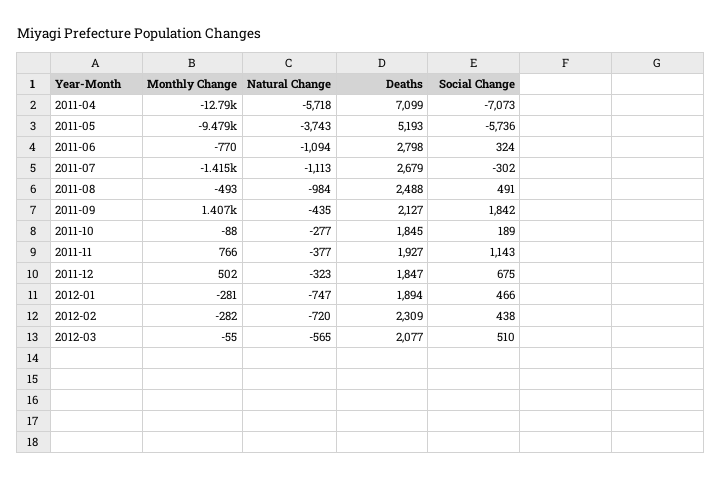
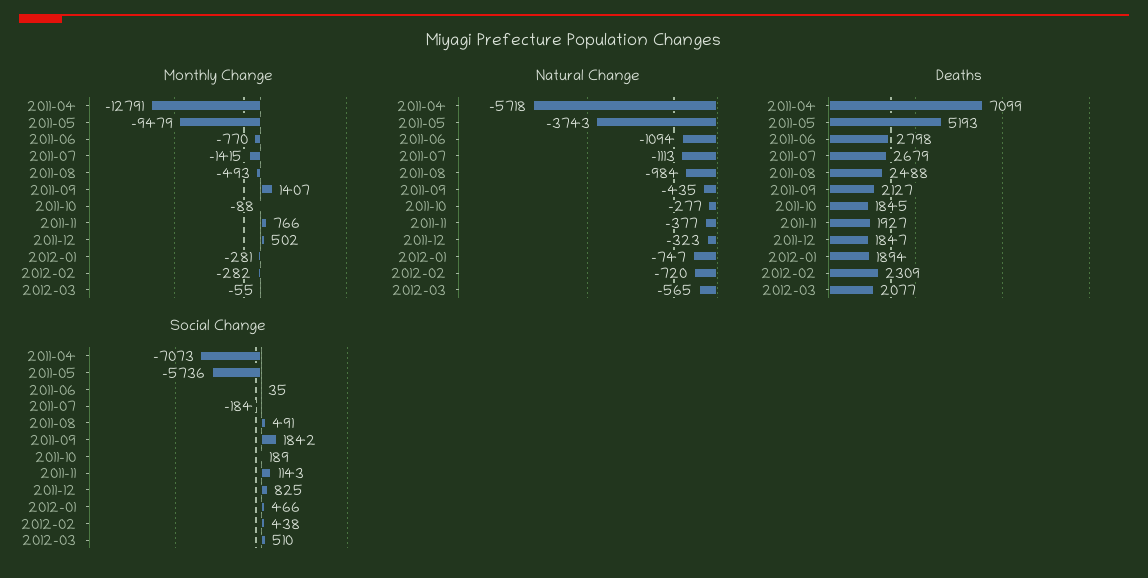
  {
    "Monthly Change": {
      "2011-04": -12791,
      "2011-05": -9479,
      "2011-06": -770,
      "2011-07": -1415,
      "2011-08": -493,
      "2011-09": 1407,
      "2011-10": -88,
      "2011-11": 766,
      "2011-12": 502,
      "2012-01": -281,
      "2012-02": -282,
      "2012-03": -55
    },
    "Natural Change": {
      "2011-04": -5718,
      "2011-05": -3743,
      "2011-06": -1094,
      "2011-07": -1113,
      "2011-08": -984,
      "2011-09": -435,
      "2011-10": -277,
      "2011-11": -377,
      "2011-12": -323,
      "2012-01": -747,
      "2012-02": -720,
      "2012-03": -565
    },
    "Deaths": {
      "2011-04": 7099,
      "2011-05": 5193,
      "2011-06": 2798,
      "2011-07": 2679,
      "2011-08": 2488,
      "2011-09": 2127,
      "2011-10": 1845,
      "2011-11": 1927,
      "2011-12": 1847,
      "2012-01": 1894,
      "2012-02": 2309,
      "2012-03": 2077
    },
    "Social Change": {
      "2011-04": -7073,
      "2011-05": -5736,
-     "2011-06": 324,
+     "2011-06": 35,
-     "2011-07": -302,
+     "2011-07": -184,
      "2011-08": 491,
      "2011-09": 1842,
      "2011-10": 189,
      "2011-11": 1143,
-     "2011-12": 675,
+     "2011-12": 825,
      "2012-01": 466,
      "2012-02": 438,
      "2012-03": 510
    }
  }

